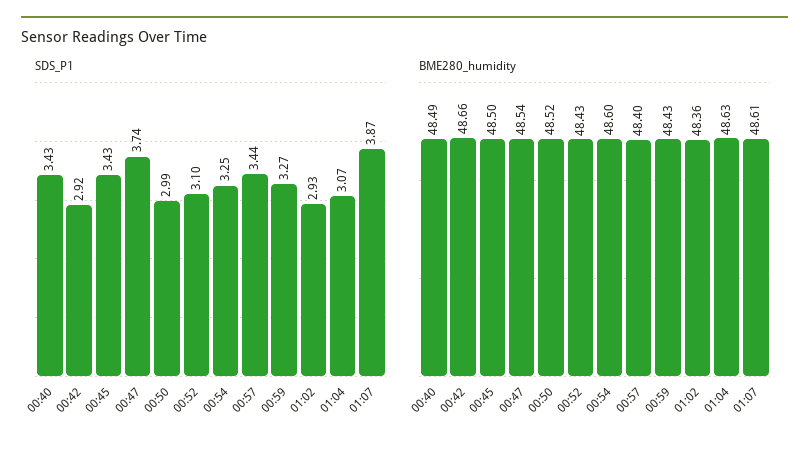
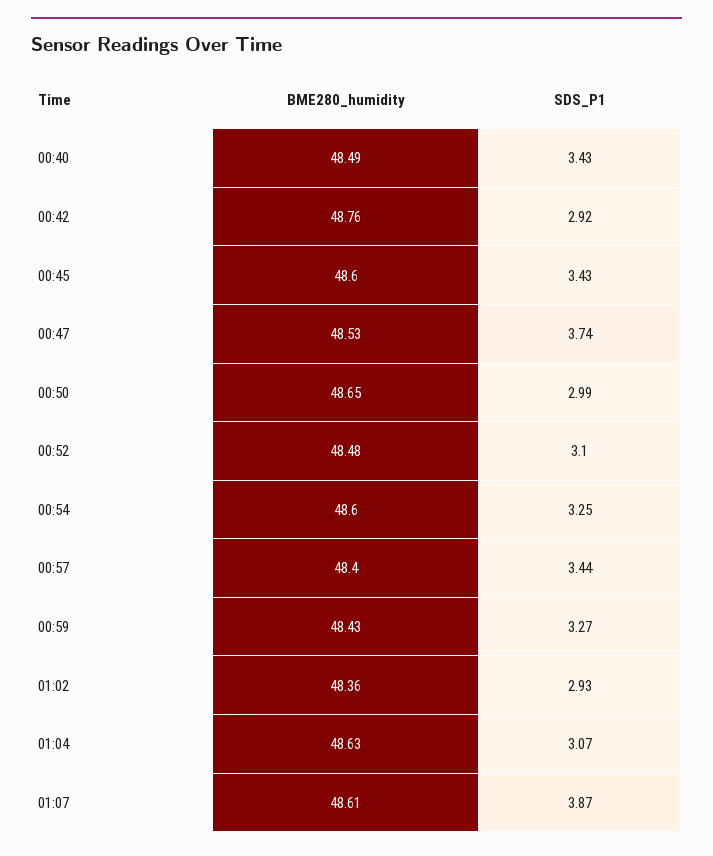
  {
    "SDS_P1": {
      "00:40": 3.43,
      "00:42": 2.92,
      "00:45": 3.43,
      "00:47": 3.74,
      "00:50": 2.99,
      "00:52": 3.1,
      "00:54": 3.25,
      "00:57": 3.44,
      "00:59": 3.27,
      "01:02": 2.93,
      "01:04": 3.07,
      "01:07": 3.87
    },
    "BME280_humidity": {
      "00:40": 48.49,
-     "00:42": 48.66,
+     "00:42": 48.76,
-     "00:45": 48.5,
+     "00:45": 48.6,
-     "00:47": 48.54,
+     "00:47": 48.53,
-     "00:50": 48.52,
+     "00:50": 48.65,
-     "00:52": 48.43,
+     "00:52": 48.48,
      "00:54": 48.6,
      "00:57": 48.4,
      "00:59": 48.43,
      "01:02": 48.36,
      "01:04": 48.63,
      "01:07": 48.61
    }
  }

